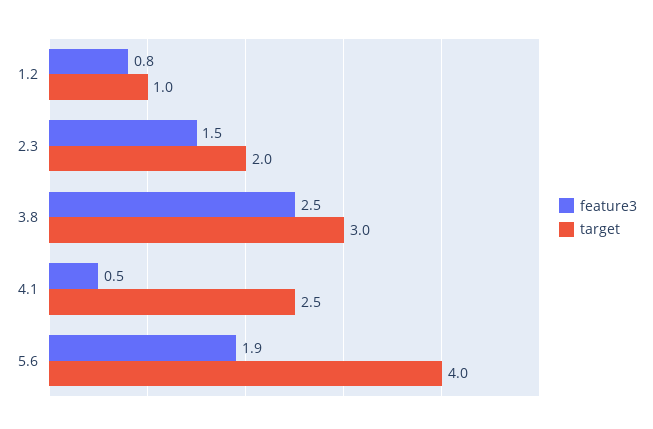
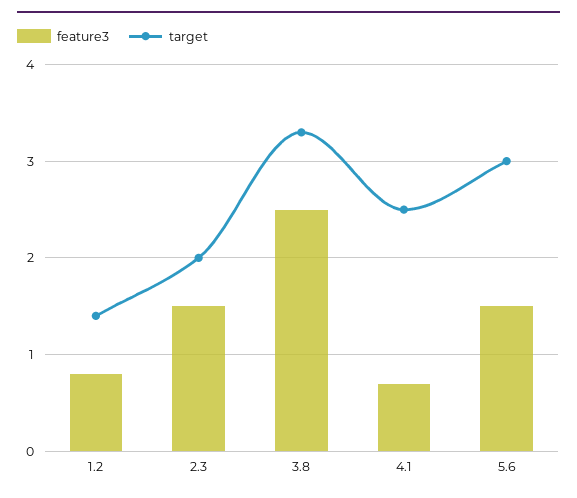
  {
    "feature3": {
      "1.2": 0.8,
      "2.3": 1.5,
      "3.8": 2.5,
-     "4.1": 0.5,
+     "4.1": 0.7,
-     "5.6": 1.9
+     "5.6": 1.5
    },
    "target": {
-     "1.2": 1,
+     "1.2": 1.4,
      "2.3": 2,
-     "3.8": 3,
+     "3.8": 3.3,
      "4.1": 2.5,
-     "5.6": 4
+     "5.6": 3
    }
  }

